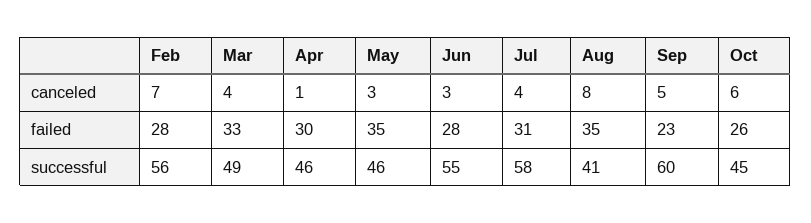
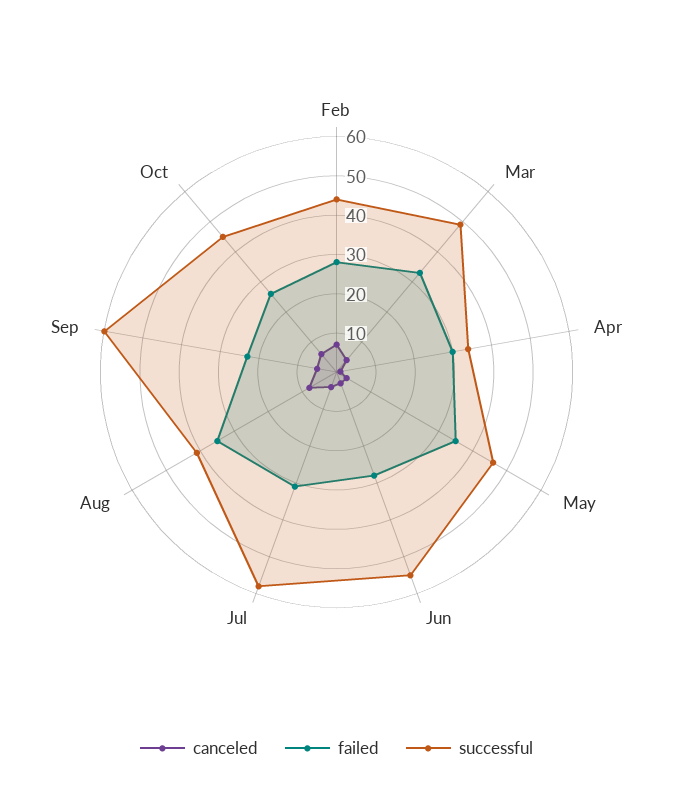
  {
    "canceled": {
      "Feb": 7,
      "Mar": 4,
      "Apr": 1,
      "May": 3,
      "Jun": 3,
      "Jul": 4,
      "Aug": 8,
      "Sep": 5,
      "Oct": 6
    },
    "failed": {
      "Feb": 28,
      "Mar": 33,
      "Apr": 30,
      "May": 35,
      "Jun": 28,
      "Jul": 31,
      "Aug": 35,
      "Sep": 23,
      "Oct": 26
    },
    "successful": {
-     "Feb": 56,
+     "Feb": 45,
      "Mar": 49,
-     "Apr": 46,
+     "Apr": 35,
      "May": 46,
      "Jun": 55,
      "Jul": 58,
      "Aug": 41,
      "Sep": 60,
      "Oct": 45
    }
  }

